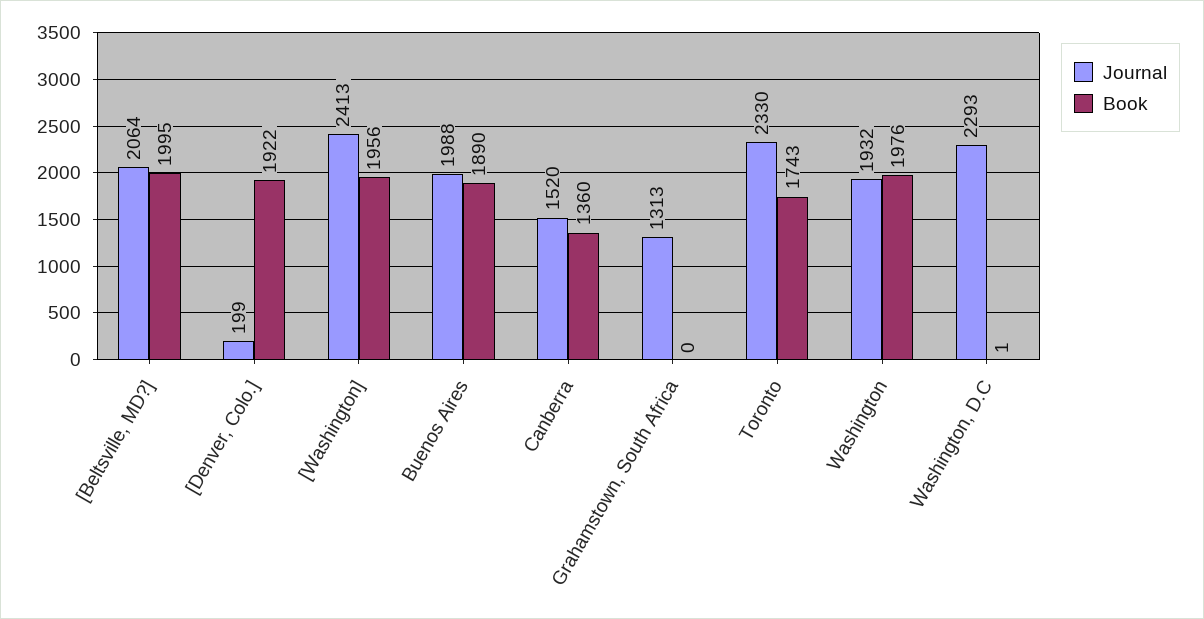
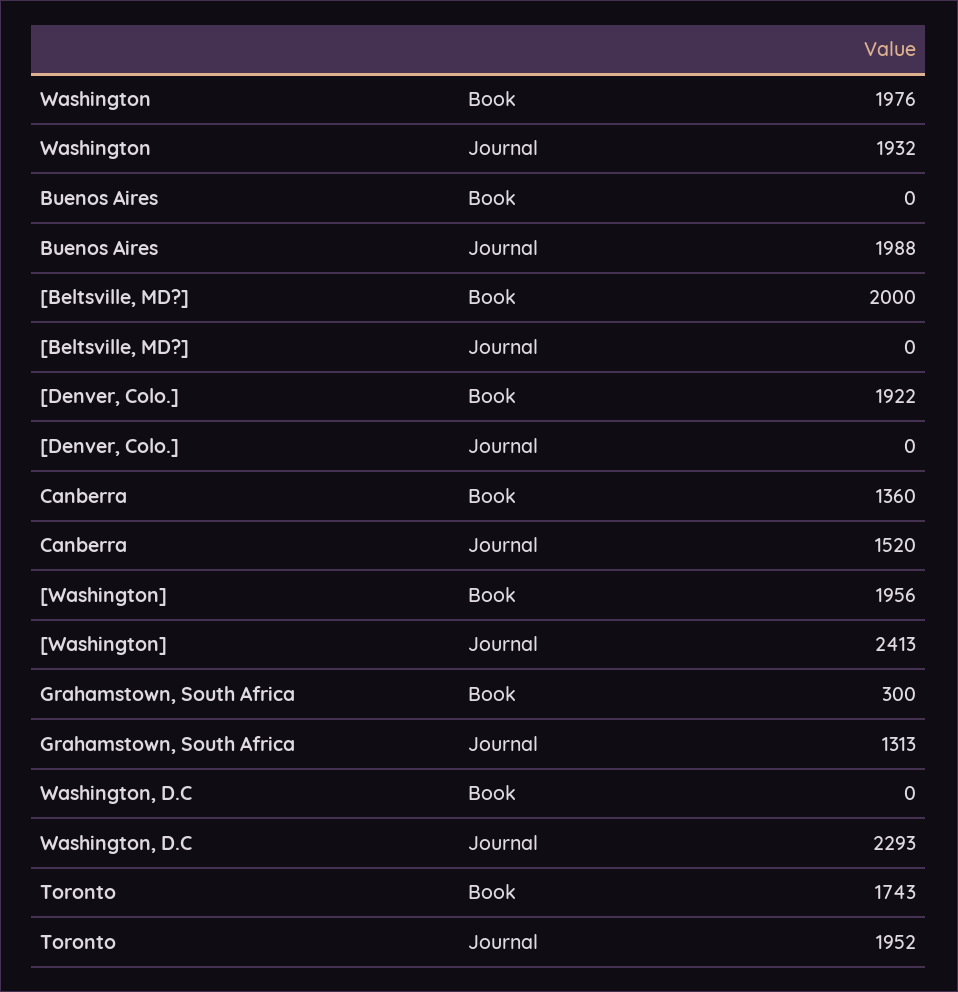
  {
    "Journal": {
-     "[Beltsville, MD?]": 2064,
+     "[Beltsville, MD?]": 0,
-     "[Denver, Colo.]": 199,
+     "[Denver, Colo.]": 0,
      "[Washington]": 2413,
      "Buenos Aires": 1988,
      "Canberra": 1520,
      "Grahamstown, South Africa": 1313,
-     "Toronto": 2330,
+     "Toronto": 1952,
      "Washington": 1932,
      "Washington, D.C": 2293
    },
    "Book": {
-     "[Beltsville, MD?]": 1995,
+     "[Beltsville, MD?]": 2000,
      "[Denver, Colo.]": 1922,
      "[Washington]": 1956,
-     "Buenos Aires": 1890,
+     "Buenos Aires": 0,
      "Canberra": 1360,
-     "Grahamstown, South Africa": 0,
+     "Grahamstown, South Africa": 300,
      "Toronto": 1743,
      "Washington": 1976,
-     "Washington, D.C": 1
+     "Washington, D.C": 0
    }
  }

